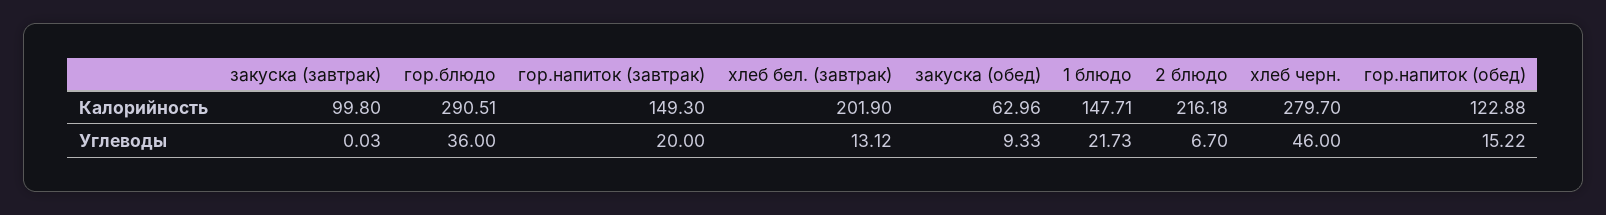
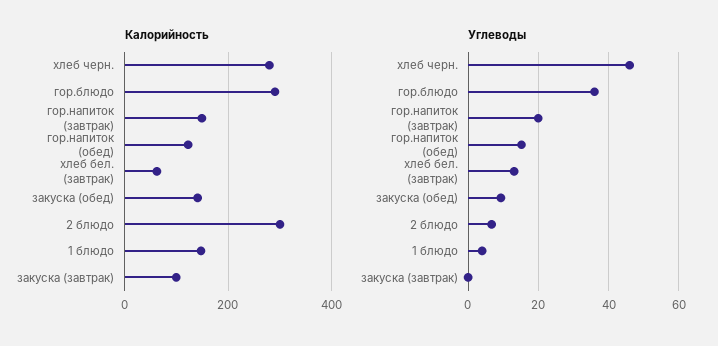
  {
    "Калорийность": {
      "закуска (завтрак)": 99.8,
      "гор.блюдо": 290.51,
      "гор.напиток (завтрак)": 149.3,
-     "хлеб бел. (завтрак)": 201.9,
+     "хлеб бел. (завтрак)": 60,
-     "закуска (обед)": 62.96,
+     "закуска (обед)": 140,
      "1 блюдо": 147.71,
-     "2 блюдо": 216.18,
+     "2 блюдо": 300,
      "хлеб черн.": 279.7,
      "гор.напиток (обед)": 122.88
    },
    "Углеводы": {
      "закуска (завтрак)": 0.03,
      "гор.блюдо": 36,
      "гор.напиток (завтрак)": 20,
      "хлеб бел. (завтрак)": 13.12,
      "закуска (обед)": 9.33,
-     "1 блюдо": 21.73,
+     "1 блюдо": 4,
      "2 блюдо": 6.7,
      "хлеб черн.": 46,
      "гор.напиток (обед)": 15.22
    }
  }

